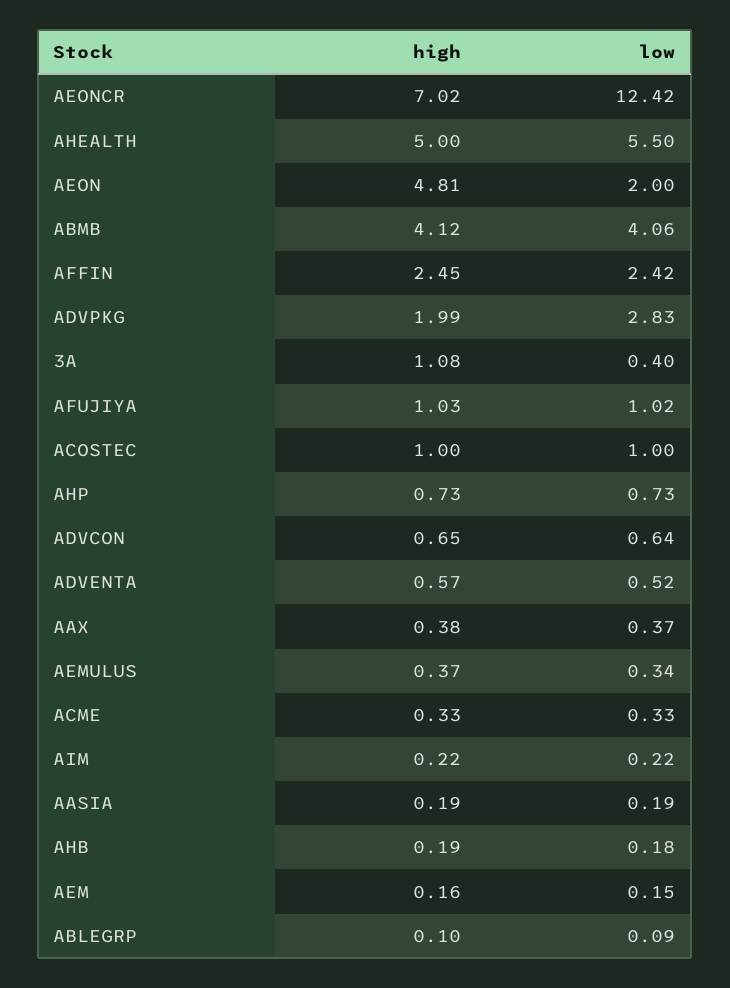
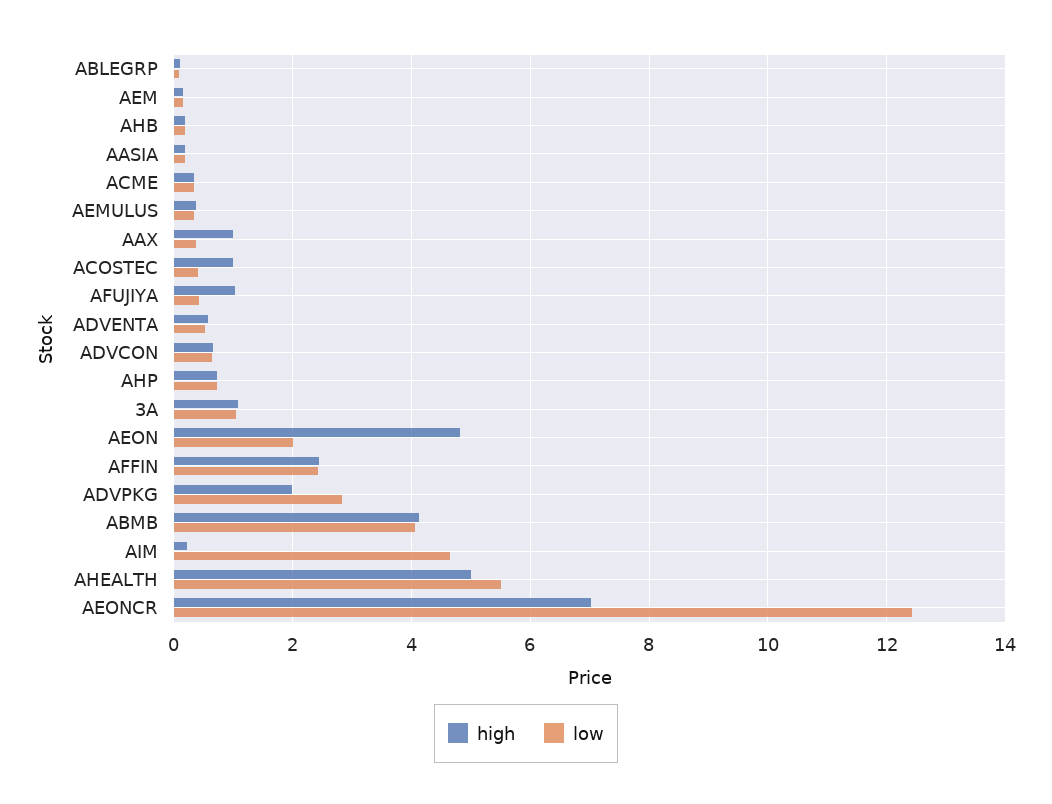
  {
    "high": {
      "AEONCR": 7.02,
      "AHEALTH": 5,
      "AEON": 4.81,
      "ABMB": 4.12,
      "AFFIN": 2.45,
      "ADVPKG": 1.99,
      "3A": 1.08,
      "AFUJIYA": 1.03,
      "ACOSTEC": 1,
      "AHP": 0.73,
      "ADVCON": 0.65,
      "ADVENTA": 0.57,
-     "AAX": 0.38,
+     "AAX": 1,
      "AEMULUS": 0.37,
      "ACME": 0.33,
      "AIM": 0.22,
      "AASIA": 0.19,
      "AHB": 0.19,
      "AEM": 0.16,
      "ABLEGRP": 0.1
    },
    "low": {
      "AEONCR": 12.42,
      "AHEALTH": 5.5,
      "AEON": 2,
      "ABMB": 4.06,
      "AFFIN": 2.42,
      "ADVPKG": 2.83,
-     "3A": 0.4,
+     "3A": 1,
-     "AFUJIYA": 1.02,
+     "AFUJIYA": 0.4,
-     "ACOSTEC": 1,
+     "ACOSTEC": 0.4,
      "AHP": 0.73,
      "ADVCON": 0.64,
      "ADVENTA": 0.52,
      "AAX": 0.37,
      "AEMULUS": 0.34,
      "ACME": 0.33,
-     "AIM": 0.22,
+     "AIM": 4.6,
      "AASIA": 0.19,
      "AHB": 0.18,
      "AEM": 0.15,
      "ABLEGRP": 0.09
    }
  }

